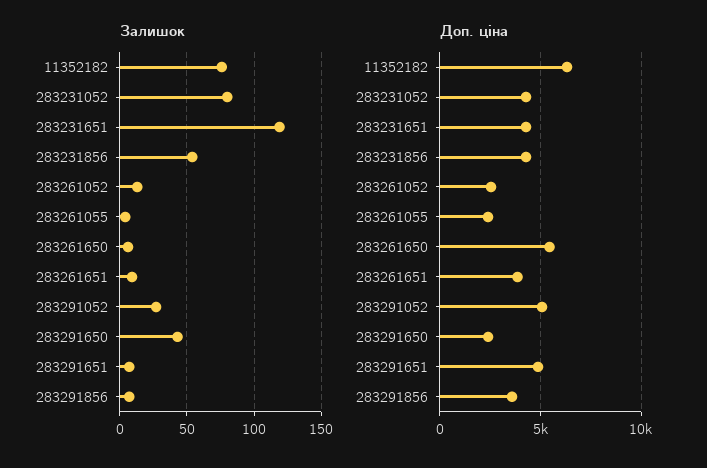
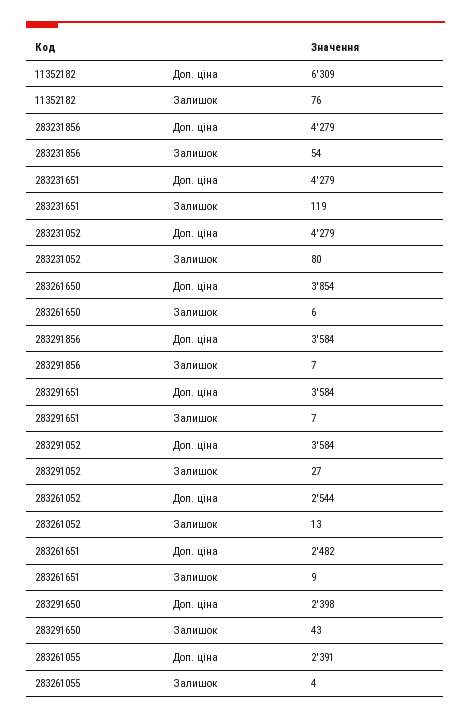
  {
    "Залишок": {
      "11352182": 76,
      "283231052": 80,
      "283231651": 119,
      "283231856": 54,
      "283261052": 13,
      "283261055": 4,
      "283261650": 6,
      "283261651": 9,
      "283291052": 27,
      "283291650": 43,
      "283291651": 7,
      "283291856": 7
    },
    "Доп. ціна": {
      "11352182": 6309,
      "283231052": 4279,
      "283231651": 4279,
      "283231856": 4279,
      "283261052": 2544,
      "283261055": 2391,
-     "283261650": 5500,
+     "283261650": 3854,
-     "283261651": 4000,
+     "283261651": 2482,
-     "283291052": 5000,
+     "283291052": 3584,
      "283291650": 2398,
-     "283291651": 5000,
+     "283291651": 3584,
      "283291856": 3584
    }
  }

